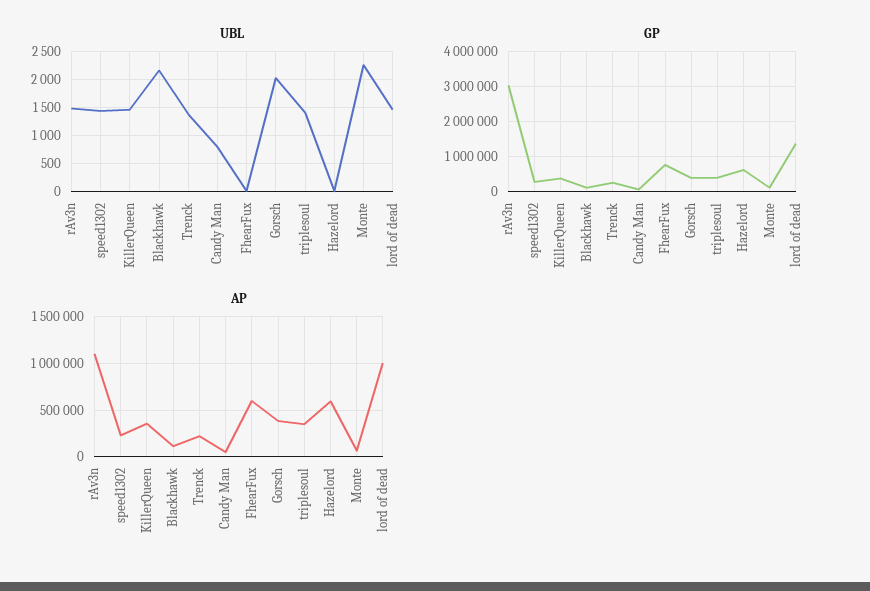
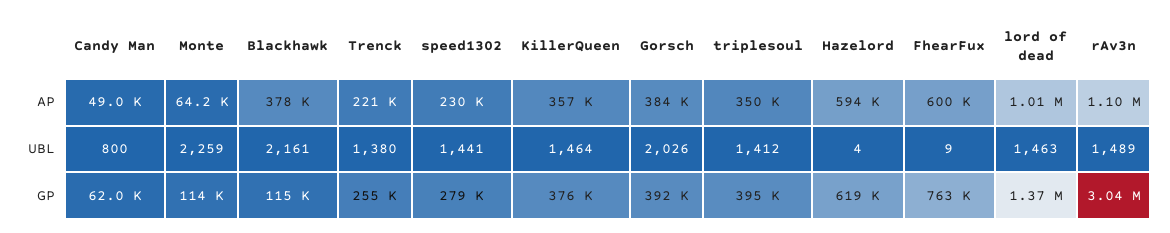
  {
    "UBL": {
      "rAv3n": 1489,
      "speed1302": 1441,
      "KillerQueen": 1464,
      "Blackhawk": 2161,
      "Trenck": 1380,
      "Candy Man": 800,
      "FhearFux": 9,
      "Gorsch": 2026,
      "triplesoul": 1412,
      "Hazelord": 4,
      "Monte": 2259,
      "lord of dead": 1463
    },
    "GP": {
      "rAv3n": 3040000,
      "speed1302": 279000,
      "KillerQueen": 376000,
      "Blackhawk": 115000,
      "Trenck": 255000,
      "Candy Man": 62000,
      "FhearFux": 763000,
      "Gorsch": 392000,
      "triplesoul": 395000,
      "Hazelord": 619000,
      "Monte": 114000,
      "lord of dead": 1370000
    },
    "AP": {
      "rAv3n": 1100000,
      "speed1302": 230000,
      "KillerQueen": 357000,
-     "Blackhawk": 100000,
+     "Blackhawk": 378000,
      "Trenck": 221000,
      "Candy Man": 49000,
      "FhearFux": 600000,
      "Gorsch": 384000,
      "triplesoul": 350000,
      "Hazelord": 594000,
      "Monte": 64200,
      "lord of dead": 1010000
    }
  }

